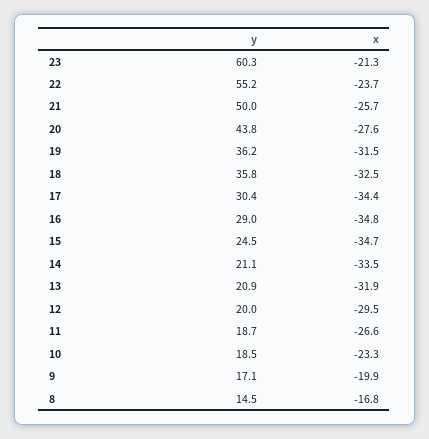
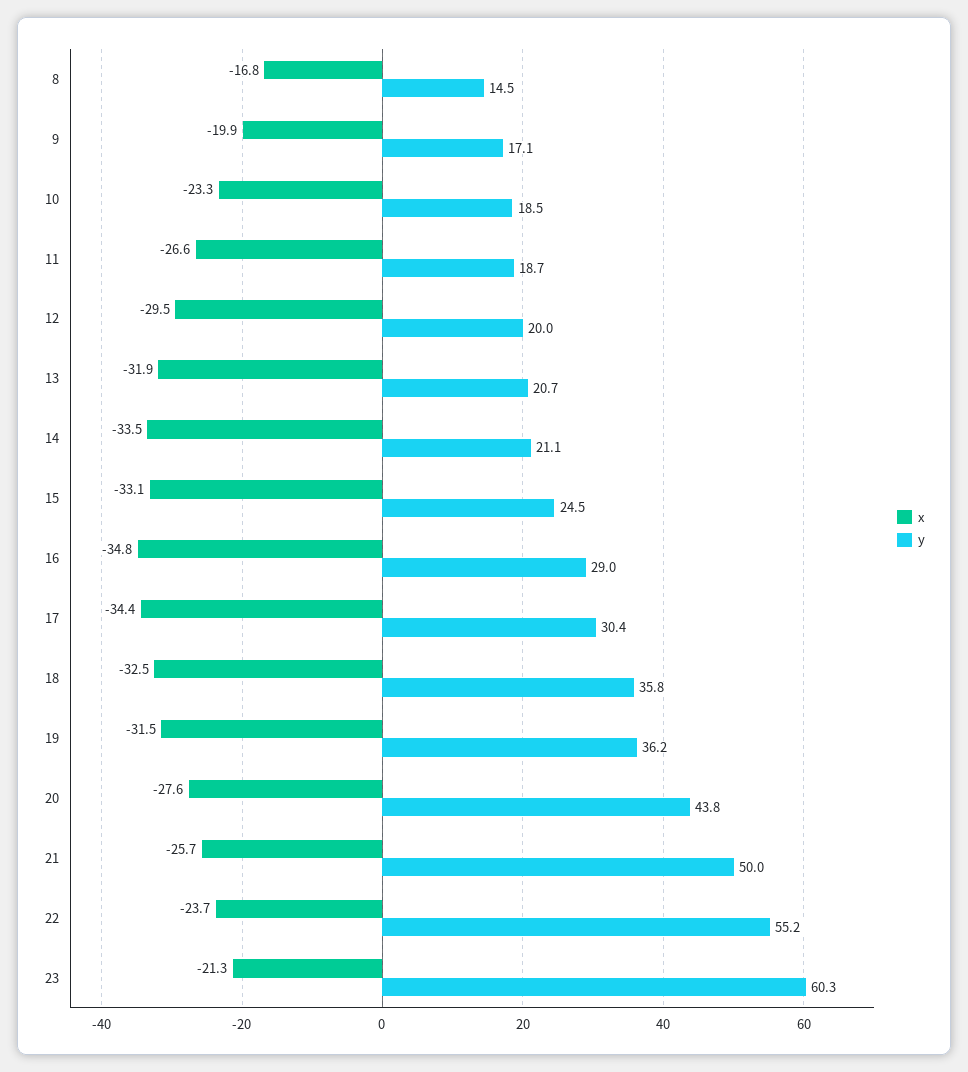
  {
    "y": {
      "23": 60.3,
      "22": 55.2,
      "21": 50,
      "20": 43.8,
      "19": 36.2,
      "18": 35.8,
      "17": 30.4,
      "16": 29,
      "15": 24.5,
      "14": 21.1,
-     "13": 20.9,
+     "13": 20.7,
      "12": 20,
      "11": 18.7,
      "10": 18.5,
      "9": 17.1,
      "8": 14.5
    },
    "x": {
      "23": -21.3,
      "22": -23.7,
      "21": -25.7,
      "20": -27.6,
      "19": -31.5,
      "18": -32.5,
      "17": -34.4,
      "16": -34.8,
-     "15": -34.7,
+     "15": -33.1,
      "14": -33.5,
      "13": -31.9,
      "12": -29.5,
      "11": -26.6,
      "10": -23.3,
      "9": -19.9,
      "8": -16.8
    }
  }

